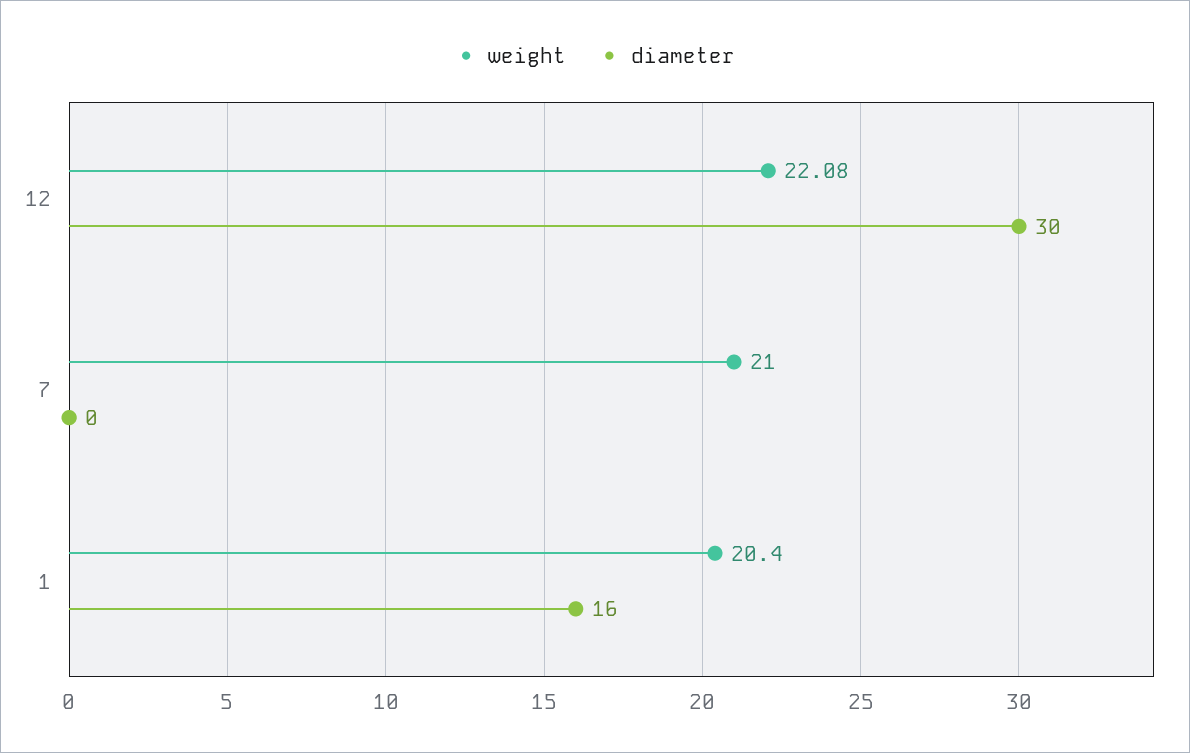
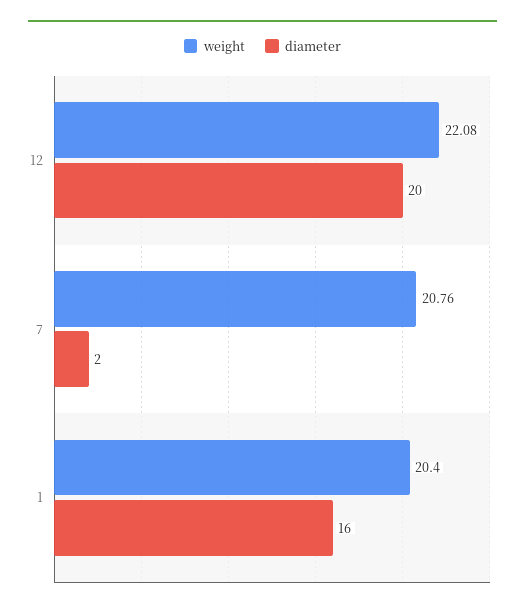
  {
    "weight": {
      "12": 22.08,
-     "7": 21,
+     "7": 20.76,
      "1": 20.4
    },
    "diameter": {
-     "12": 30,
+     "12": 20,
-     "7": 0,
+     "7": 2,
      "1": 16
    }
  }

